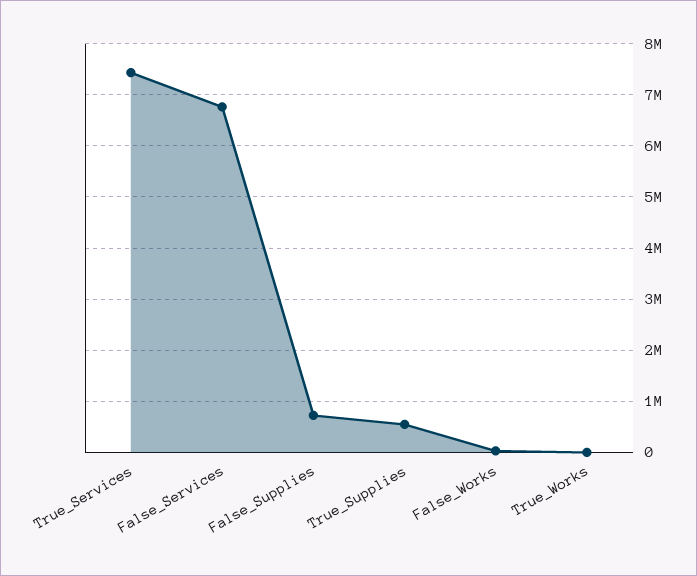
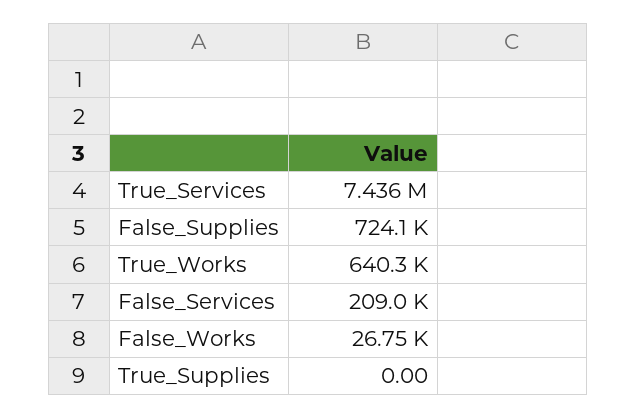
  {
    "True_Services": 7436000,
-   "False_Services": 6800000,
+   "False_Services": 209000,
    "False_Supplies": 724100,
-   "True_Supplies": 600000,
+   "True_Supplies": 0,
    "False_Works": 26750,
-   "True_Works": 0
+   "True_Works": 640300
  }

